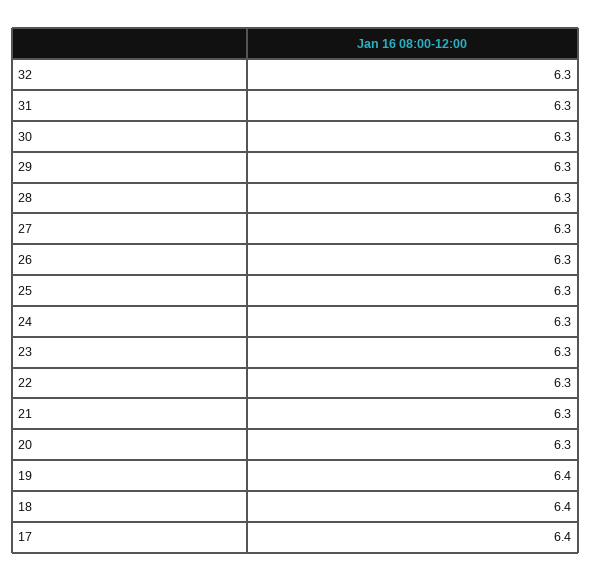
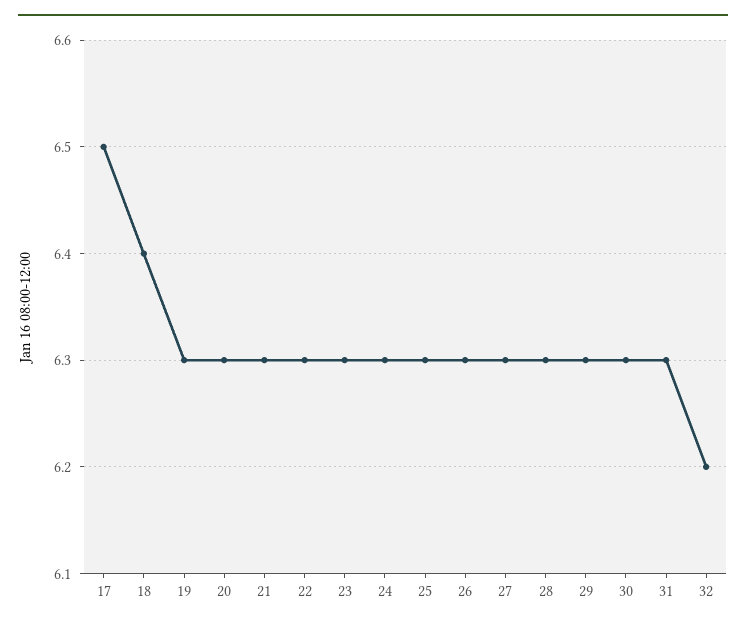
  {
-   "32": 6.3,
+   "32": 6.2,
    "31": 6.3,
    "30": 6.3,
    "29": 6.3,
    "28": 6.3,
    "27": 6.3,
    "26": 6.3,
    "25": 6.3,
    "24": 6.3,
    "23": 6.3,
    "22": 6.3,
    "21": 6.3,
    "20": 6.3,
-   "19": 6.4,
+   "19": 6.3,
    "18": 6.4,
-   "17": 6.4
+   "17": 6.5
  }

